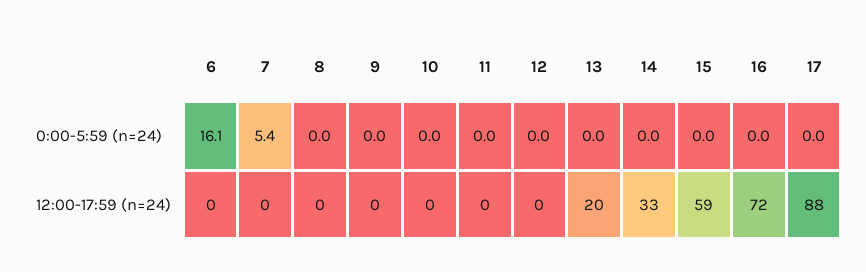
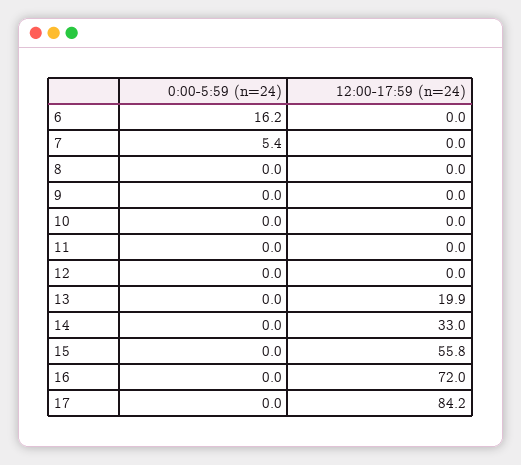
  {
    "6": {
-     "0:00-5:59 (n=24)": 16.1,
+     "0:00-5:59 (n=24)": 16.2,
      "12:00-17:59 (n=24)": 0
    },
    "7": {
      "0:00-5:59 (n=24)": 5.4,
      "12:00-17:59 (n=24)": 0
    },
    "8": {
      "0:00-5:59 (n=24)": 0,
      "12:00-17:59 (n=24)": 0
    },
    "9": {
      "0:00-5:59 (n=24)": 0,
      "12:00-17:59 (n=24)": 0
    },
    "10": {
      "0:00-5:59 (n=24)": 0,
      "12:00-17:59 (n=24)": 0
    },
    "11": {
      "0:00-5:59 (n=24)": 0,
      "12:00-17:59 (n=24)": 0
    },
    "12": {
      "0:00-5:59 (n=24)": 0,
      "12:00-17:59 (n=24)": 0
    },
    "13": {
      "0:00-5:59 (n=24)": 0,
      "12:00-17:59 (n=24)": 19.9
    },
    "14": {
      "0:00-5:59 (n=24)": 0,
      "12:00-17:59 (n=24)": 33
    },
    "15": {
      "0:00-5:59 (n=24)": 0,
-     "12:00-17:59 (n=24)": 59
+     "12:00-17:59 (n=24)": 55.8
    },
    "16": {
      "0:00-5:59 (n=24)": 0,
      "12:00-17:59 (n=24)": 72
    },
    "17": {
      "0:00-5:59 (n=24)": 0,
-     "12:00-17:59 (n=24)": 88
+     "12:00-17:59 (n=24)": 84.2
    }
  }

